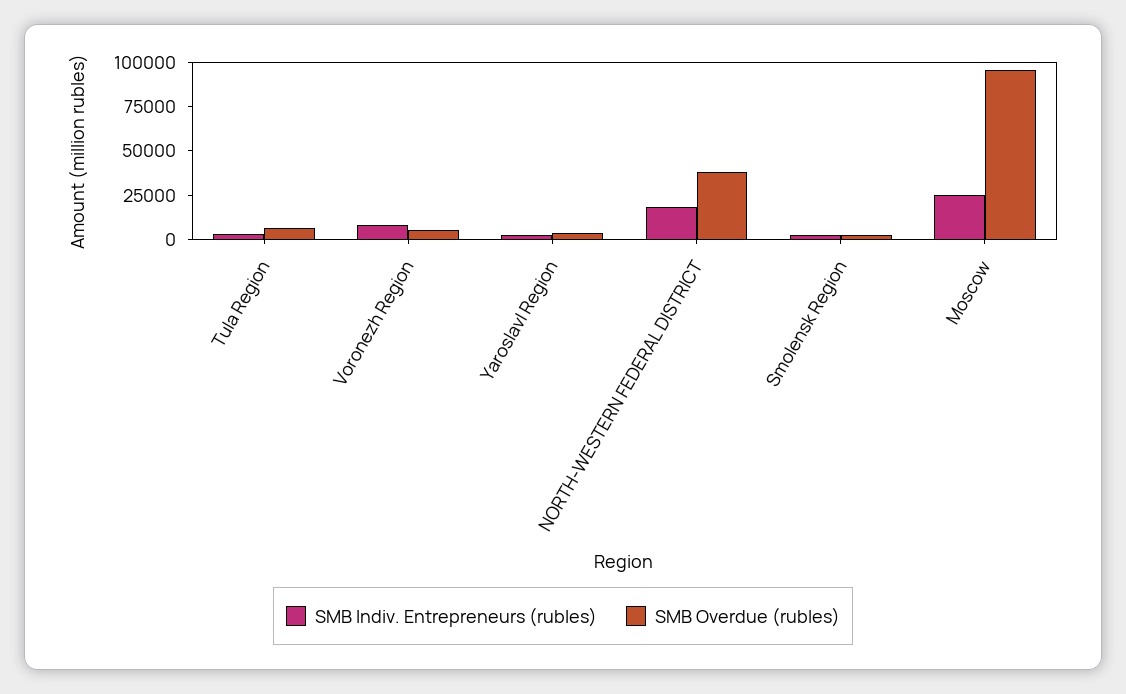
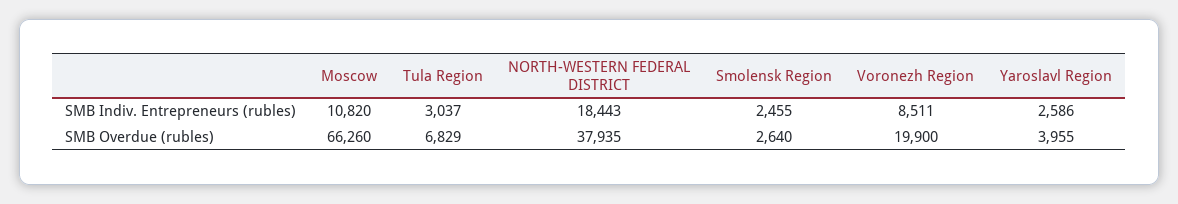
  {
    "SMB Indiv. Entrepreneurs (rubles)": {
      "Tula Region": 3037,
      "Voronezh Region": 8511,
      "Yaroslavl Region": 2586,
      "NORTH-WESTERN FEDERAL DISTRICT": 18443,
      "Smolensk Region": 2455,
-     "Moscow": 25000
+     "Moscow": 10820
    },
    "SMB Overdue (rubles)": {
      "Tula Region": 6829,
-     "Voronezh Region": 5000,
+     "Voronezh Region": 19900,
      "Yaroslavl Region": 3955,
      "NORTH-WESTERN FEDERAL DISTRICT": 37935,
      "Smolensk Region": 2640,
-     "Moscow": 95000
+     "Moscow": 66260
    }
  }

